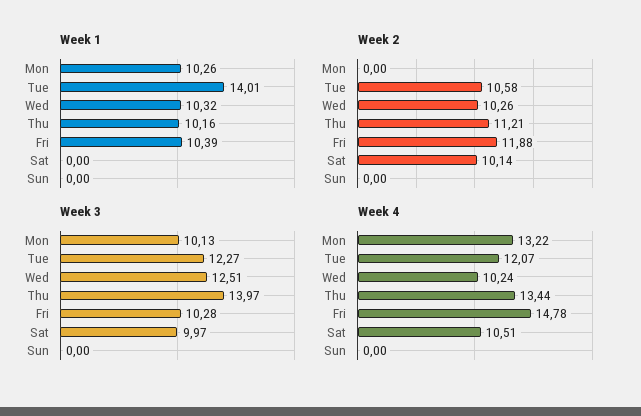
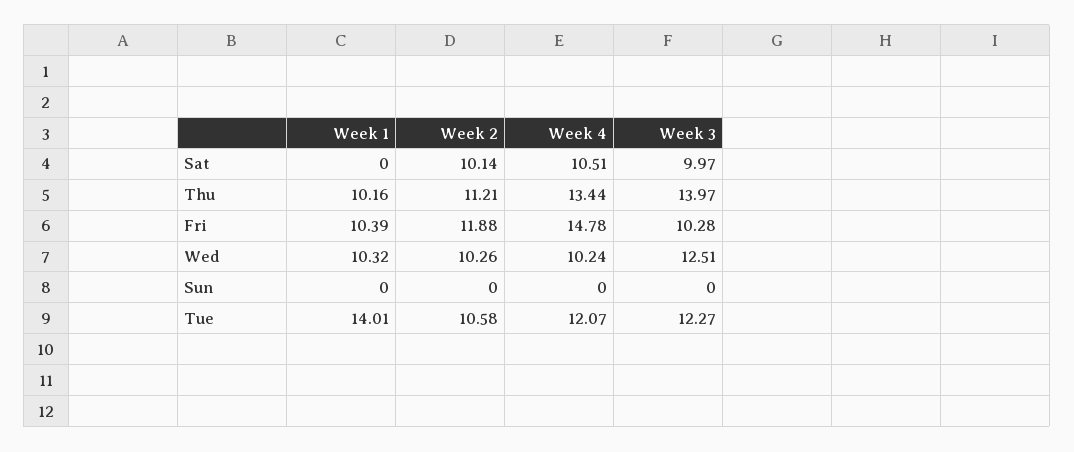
  {
    "Week 1": {
-     "Mon": 10.26,
      "Tue": 14.01,
      "Wed": 10.32,
      "Thu": 10.16,
      "Fri": 10.39,
      "Sat": 0,
      "Sun": 0
    },
    "Week 2": {
-     "Mon": 0,
      "Tue": 10.58,
      "Wed": 10.26,
      "Thu": 11.21,
      "Fri": 11.88,
      "Sat": 10.14,
      "Sun": 0
    },
    "Week 3": {
-     "Mon": 10.13,
      "Tue": 12.27,
      "Wed": 12.51,
      "Thu": 13.97,
      "Fri": 10.28,
      "Sat": 9.97,
      "Sun": 0
    },
    "Week 4": {
-     "Mon": 13.22,
      "Tue": 12.07,
      "Wed": 10.24,
      "Thu": 13.44,
      "Fri": 14.78,
      "Sat": 10.51,
      "Sun": 0
    }
  }

